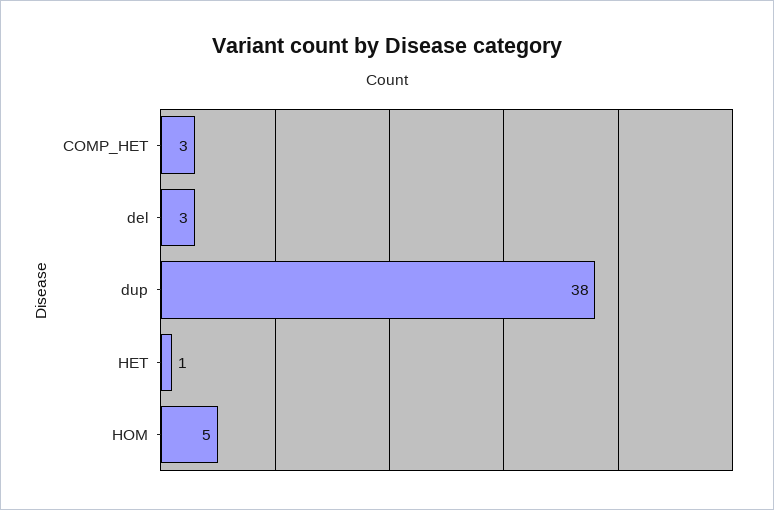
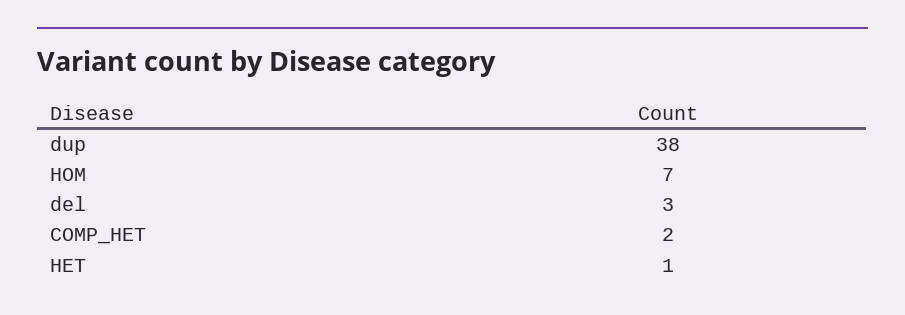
  {
-   "COMP_HET": 3,
+   "COMP_HET": 2,
    "del": 3,
    "dup": 38,
    "HET": 1,
-   "HOM": 5
+   "HOM": 7
  }

